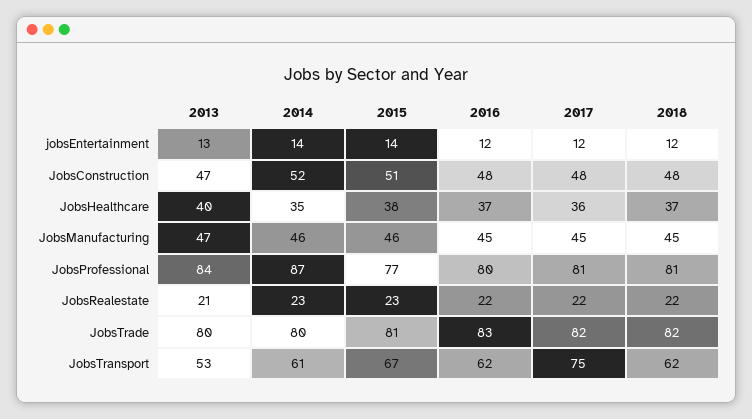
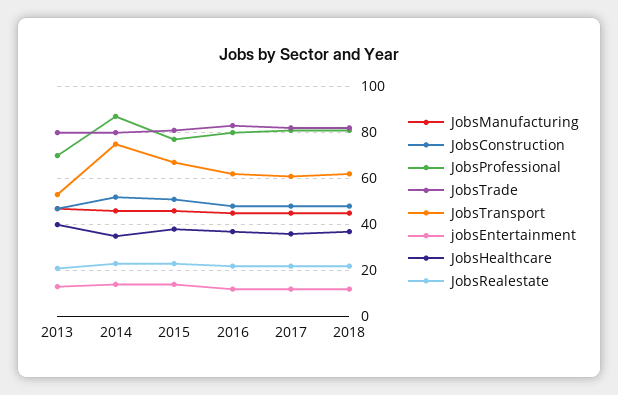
  {
    "jobsEntertainment": {
      "2013": 13,
      "2014": 14,
      "2015": 14,
      "2016": 12,
      "2017": 12,
      "2018": 12
    },
    "JobsConstruction": {
      "2013": 47,
      "2014": 52,
      "2015": 51,
      "2016": 48,
      "2017": 48,
      "2018": 48
    },
    "JobsHealthcare": {
      "2013": 40,
      "2014": 35,
      "2015": 38,
      "2016": 37,
      "2017": 36,
      "2018": 37
    },
    "JobsManufacturing": {
      "2013": 47,
      "2014": 46,
      "2015": 46,
      "2016": 45,
      "2017": 45,
      "2018": 45
    },
    "JobsProfessional": {
-     "2013": 84,
+     "2013": 70,
      "2014": 87,
      "2015": 77,
      "2016": 80,
      "2017": 81,
      "2018": 81
    },
    "JobsRealestate": {
      "2013": 21,
      "2014": 23,
      "2015": 23,
      "2016": 22,
      "2017": 22,
      "2018": 22
    },
    "JobsTrade": {
      "2013": 80,
      "2014": 80,
      "2015": 81,
      "2016": 83,
      "2017": 82,
      "2018": 82
    },
    "JobsTransport": {
      "2013": 53,
-     "2014": 61,
+     "2014": 75,
      "2015": 67,
      "2016": 62,
-     "2017": 75,
+     "2017": 60,
      "2018": 62
    }
  }

